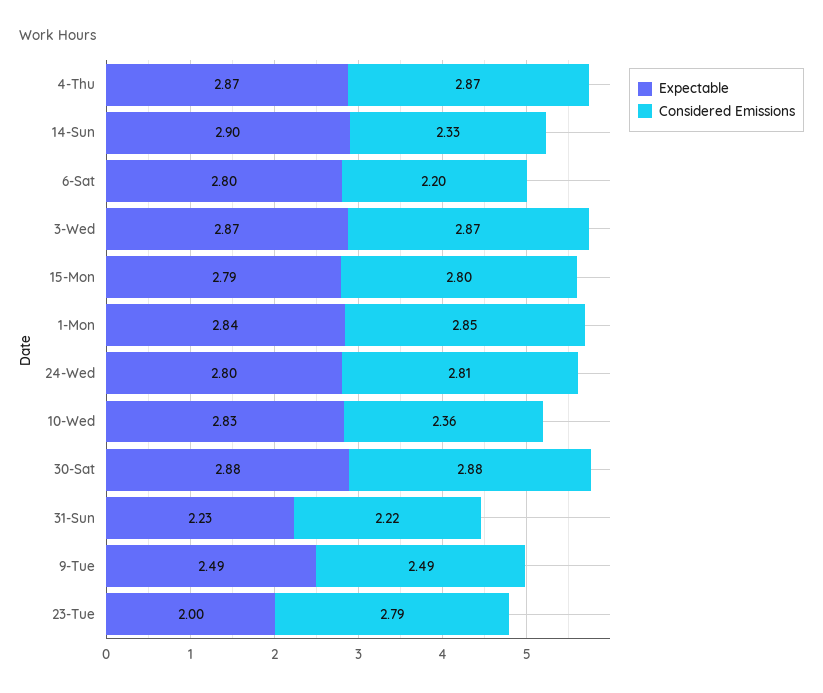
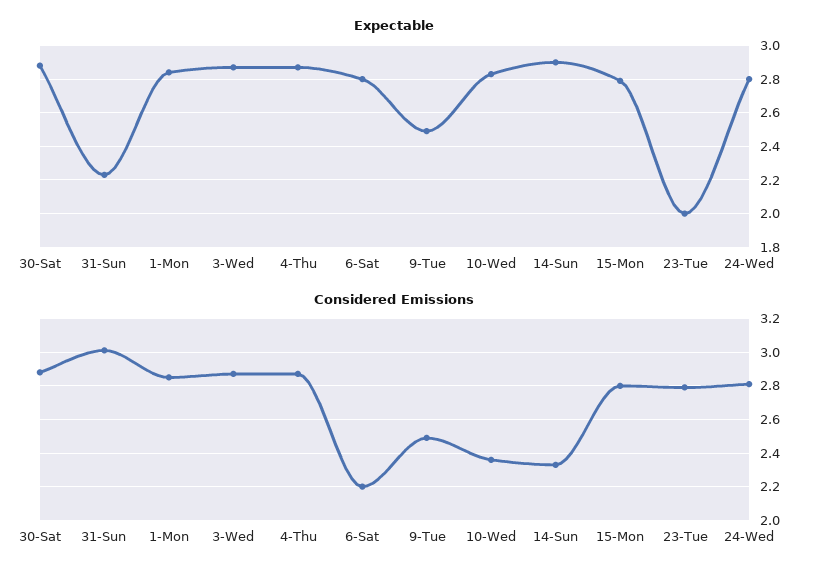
  {
    "Expectable": {
      "4-Thu": 2.87,
      "14-Sun": 2.9,
      "6-Sat": 2.8,
      "3-Wed": 2.87,
      "15-Mon": 2.79,
      "1-Mon": 2.84,
      "24-Wed": 2.8,
      "10-Wed": 2.83,
      "30-Sat": 2.88,
      "31-Sun": 2.23,
      "9-Tue": 2.49,
      "23-Tue": 2
    },
    "Considered Emissions": {
      "4-Thu": 2.87,
      "14-Sun": 2.33,
      "6-Sat": 2.2,
      "3-Wed": 2.87,
      "15-Mon": 2.8,
      "1-Mon": 2.85,
      "24-Wed": 2.81,
      "10-Wed": 2.36,
      "30-Sat": 2.88,
-     "31-Sun": 2.22,
+     "31-Sun": 3,
      "9-Tue": 2.49,
      "23-Tue": 2.79
    }
  }

